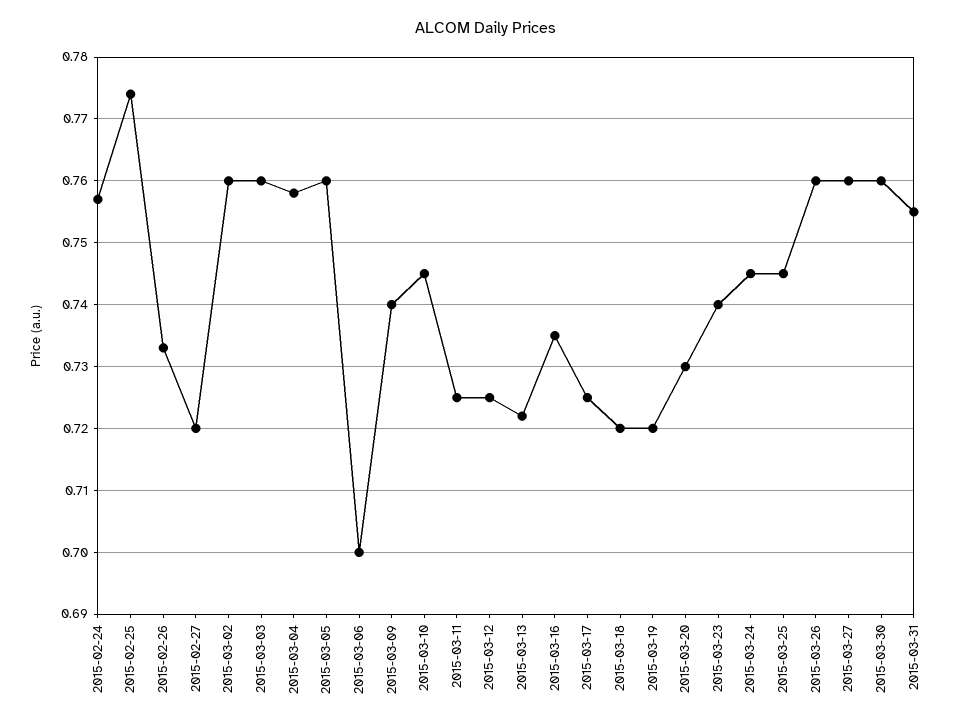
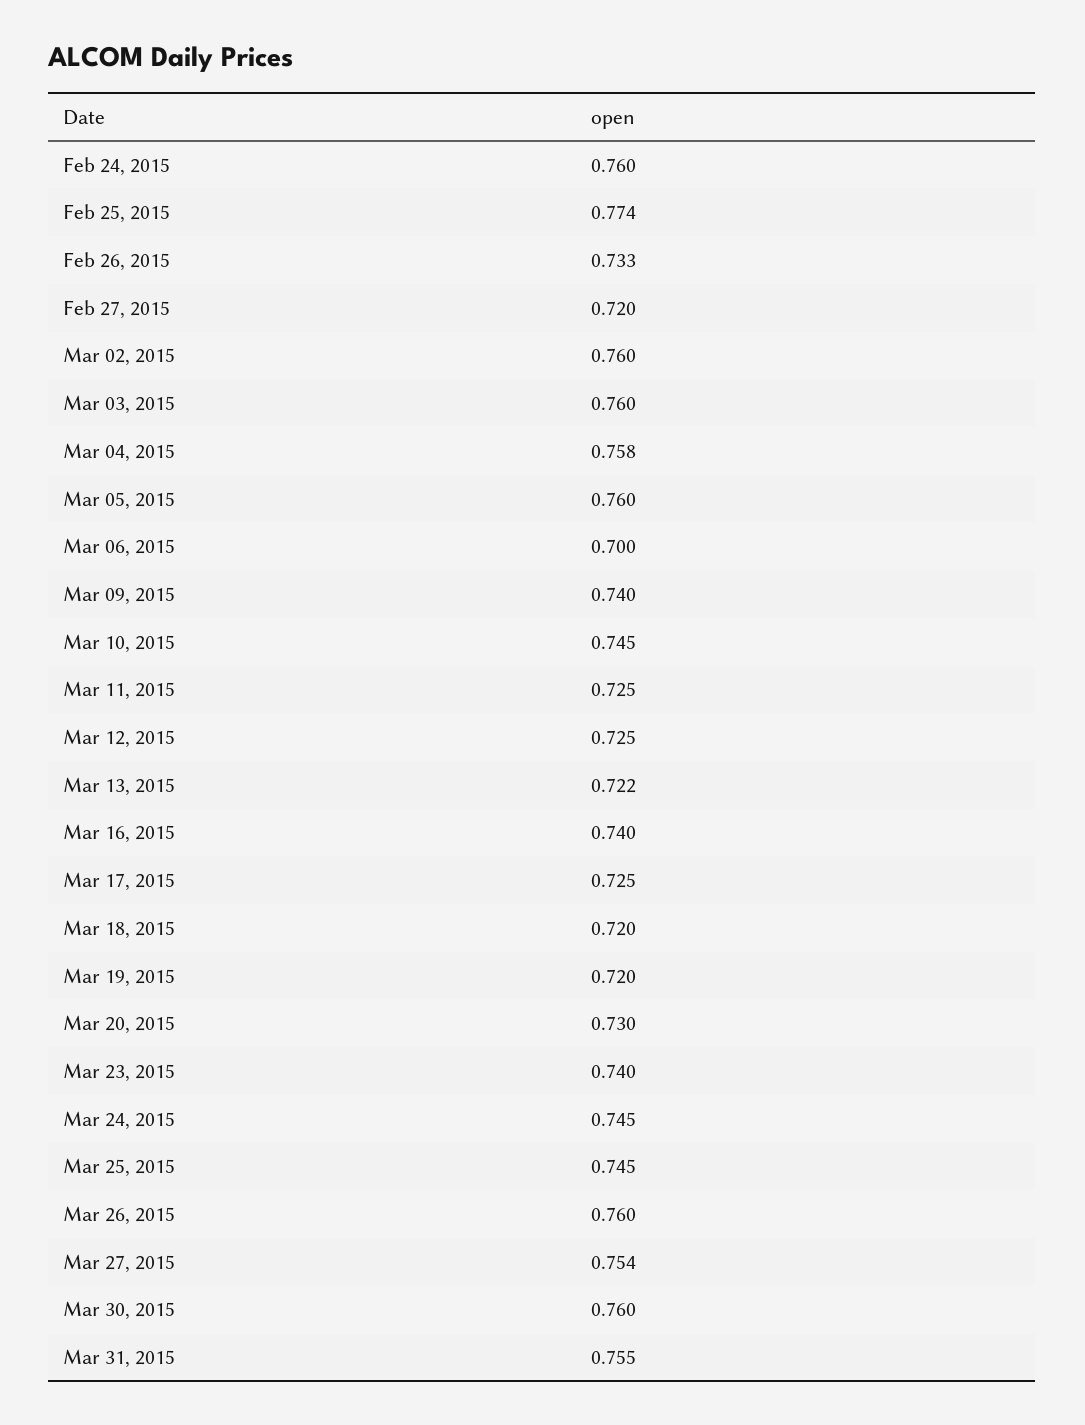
  {
-   "2015-02-24": 0.757,
+   "2015-02-24": 0.76,
    "2015-02-25": 0.774,
    "2015-02-26": 0.733,
    "2015-02-27": 0.72,
    "2015-03-02": 0.76,
    "2015-03-03": 0.76,
    "2015-03-04": 0.758,
    "2015-03-05": 0.76,
    "2015-03-06": 0.7,
    "2015-03-09": 0.74,
    "2015-03-10": 0.745,
    "2015-03-11": 0.725,
    "2015-03-12": 0.725,
    "2015-03-13": 0.722,
-   "2015-03-16": 0.735,
+   "2015-03-16": 0.74,
    "2015-03-17": 0.725,
    "2015-03-18": 0.72,
    "2015-03-19": 0.72,
    "2015-03-20": 0.73,
    "2015-03-23": 0.74,
    "2015-03-24": 0.745,
    "2015-03-25": 0.745,
    "2015-03-26": 0.76,
-   "2015-03-27": 0.76,
+   "2015-03-27": 0.754,
    "2015-03-30": 0.76,
    "2015-03-31": 0.755
  }

